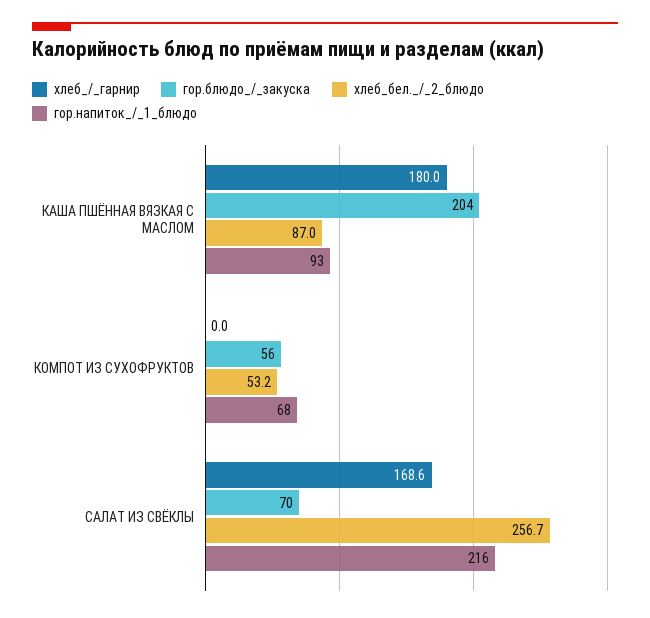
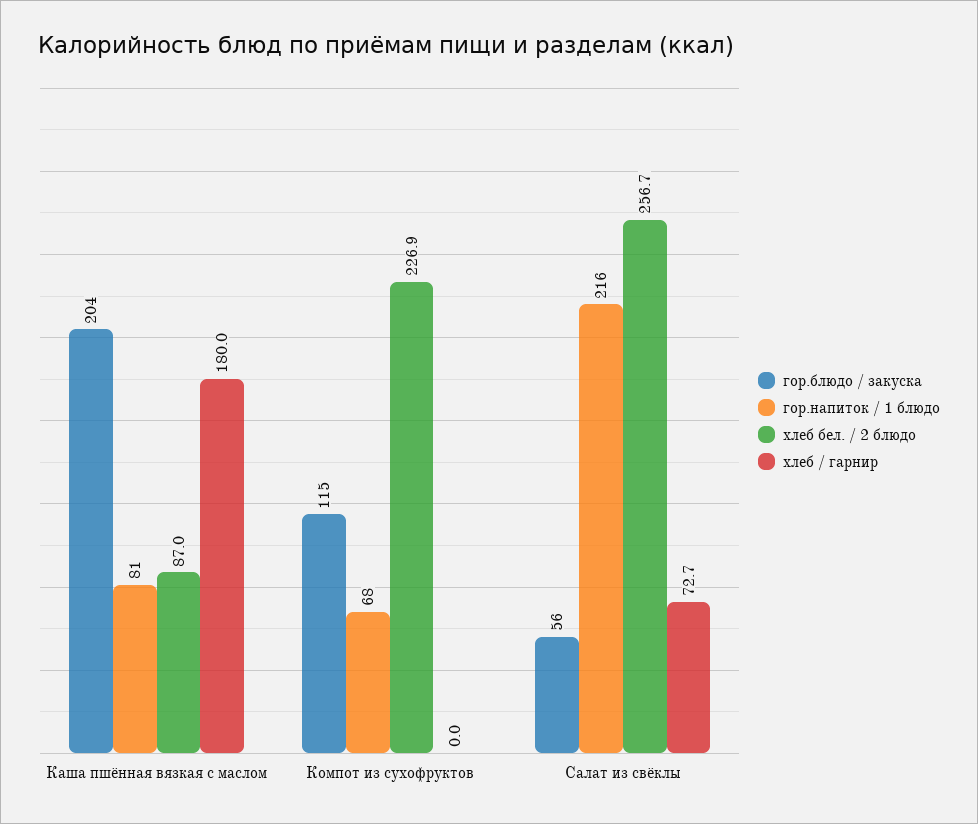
  {
    "хлеб_/_гарнир": {
      "КАША ПШЁННАЯ ВЯЗКАЯ С МАСЛОМ": 180,
      "КОМПОТ ИЗ СУХОФРУКТОВ": 0,
-     "САЛАТ ИЗ СВЁКЛЫ": 168.6
+     "САЛАТ ИЗ СВЁКЛЫ": 72.7
    },
    "гор.блюдо_/_закуска": {
      "КАША ПШЁННАЯ ВЯЗКАЯ С МАСЛОМ": 204,
-     "КОМПОТ ИЗ СУХОФРУКТОВ": 56,
+     "КОМПОТ ИЗ СУХОФРУКТОВ": 115,
-     "САЛАТ ИЗ СВЁКЛЫ": 70
+     "САЛАТ ИЗ СВЁКЛЫ": 56
    },
    "хлеб_бел._/_2_блюдо": {
      "КАША ПШЁННАЯ ВЯЗКАЯ С МАСЛОМ": 87,
-     "КОМПОТ ИЗ СУХОФРУКТОВ": 53.2,
+     "КОМПОТ ИЗ СУХОФРУКТОВ": 226.9,
      "САЛАТ ИЗ СВЁКЛЫ": 256.7
    },
    "гор.напиток_/_1_блюдо": {
-     "КАША ПШЁННАЯ ВЯЗКАЯ С МАСЛОМ": 93,
+     "КАША ПШЁННАЯ ВЯЗКАЯ С МАСЛОМ": 81,
      "КОМПОТ ИЗ СУХОФРУКТОВ": 68,
      "САЛАТ ИЗ СВЁКЛЫ": 216
    }
  }

